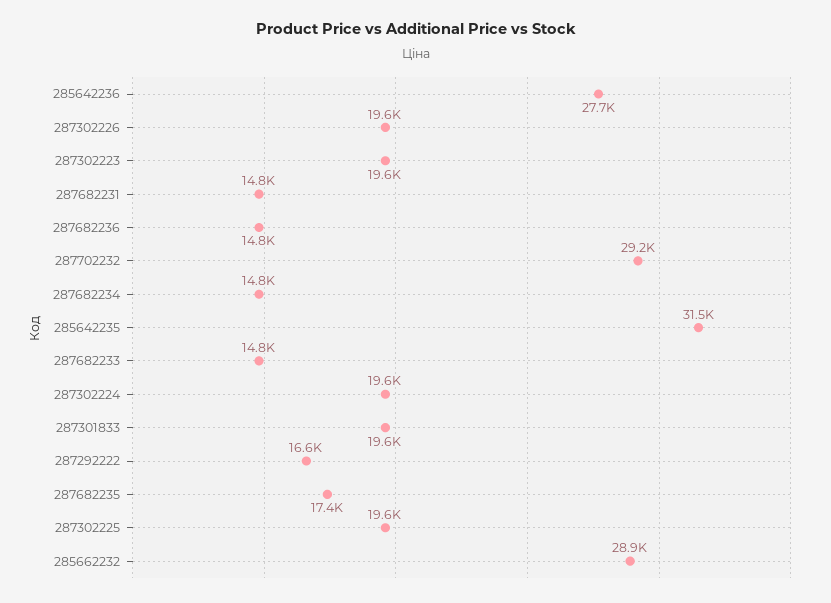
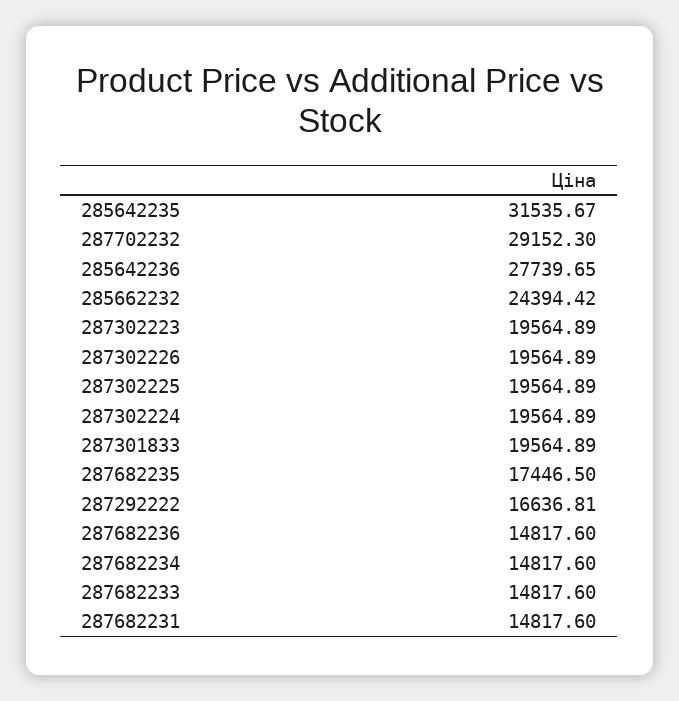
  {
    "285642236": 27739.65,
    "287302226": 19564.89,
    "287302223": 19564.89,
    "287682231": 14817.6,
    "287682236": 14817.6,
    "287702232": 29152.3,
    "287682234": 14817.6,
    "285642235": 31535.67,
    "287682233": 14817.6,
    "287302224": 19564.89,
    "287301833": 19564.89,
    "287292222": 16636.81,
    "287682235": 17446.5,
    "287302225": 19564.89,
-   "285662232": 28900
+   "285662232": 24394.42
  }

